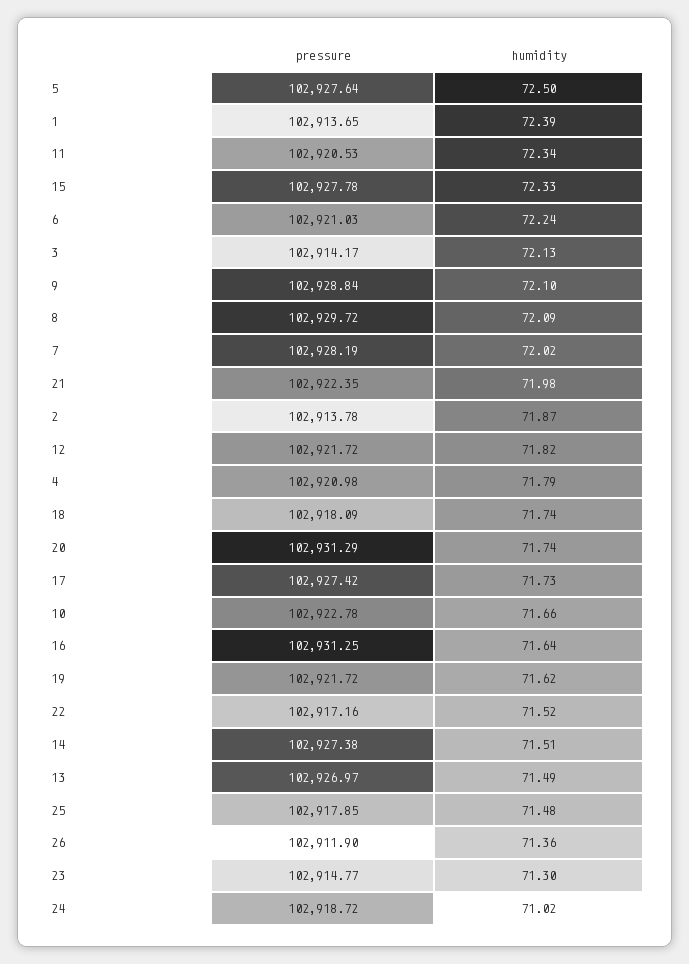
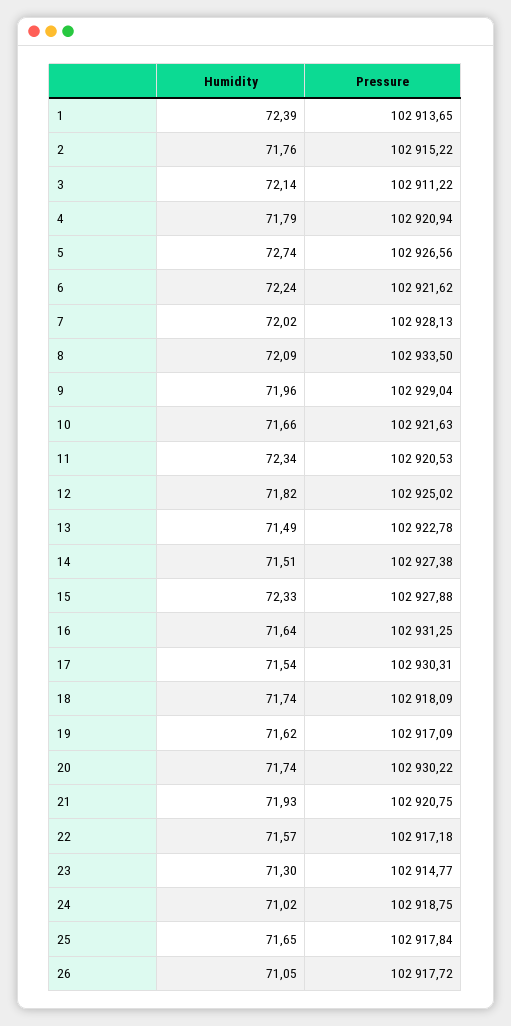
  {
    "pressure": {
-     "5": 102927.64,
+     "5": 102926.56,
      "1": 102913.65,
      "11": 102920.53,
-     "15": 102927.78,
+     "15": 102927.88,
-     "6": 102921.03,
+     "6": 102921.62,
-     "3": 102914.17,
+     "3": 102911.22,
-     "9": 102928.84,
+     "9": 102929.04,
-     "8": 102929.72,
+     "8": 102933.5,
-     "7": 102928.19,
+     "7": 102928.13,
-     "21": 102922.35,
+     "21": 102920.75,
-     "2": 102913.78,
+     "2": 102915.22,
-     "12": 102921.72,
+     "12": 102925.02,
-     "4": 102920.98,
+     "4": 102920.94,
      "18": 102918.09,
-     "20": 102931.29,
+     "20": 102930.22,
-     "17": 102927.42,
+     "17": 102930.31,
-     "10": 102922.78,
+     "10": 102921.63,
      "16": 102931.25,
-     "19": 102921.72,
+     "19": 102917.09,
-     "22": 102917.16,
+     "22": 102917.18,
      "14": 102927.38,
-     "13": 102926.97,
+     "13": 102922.78,
-     "25": 102917.85,
+     "25": 102917.84,
-     "26": 102911.9,
+     "26": 102917.72,
      "23": 102914.77,
-     "24": 102918.72
+     "24": 102918.75
    },
    "humidity": {
-     "5": 72.5,
+     "5": 72.74,
      "1": 72.39,
      "11": 72.34,
      "15": 72.33,
      "6": 72.24,
-     "3": 72.13,
+     "3": 72.14,
-     "9": 72.1,
+     "9": 71.96,
      "8": 72.09,
      "7": 72.02,
-     "21": 71.98,
+     "21": 71.93,
-     "2": 71.87,
+     "2": 71.76,
      "12": 71.82,
      "4": 71.79,
      "18": 71.74,
      "20": 71.74,
-     "17": 71.73,
+     "17": 71.54,
      "10": 71.66,
      "16": 71.64,
      "19": 71.62,
-     "22": 71.52,
+     "22": 71.57,
      "14": 71.51,
      "13": 71.49,
-     "25": 71.48,
+     "25": 71.65,
-     "26": 71.36,
+     "26": 71.05,
      "23": 71.3,
      "24": 71.02
    }
  }

